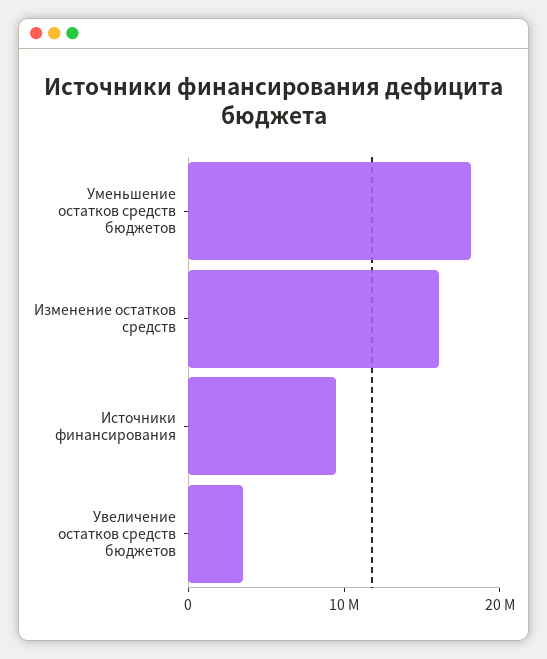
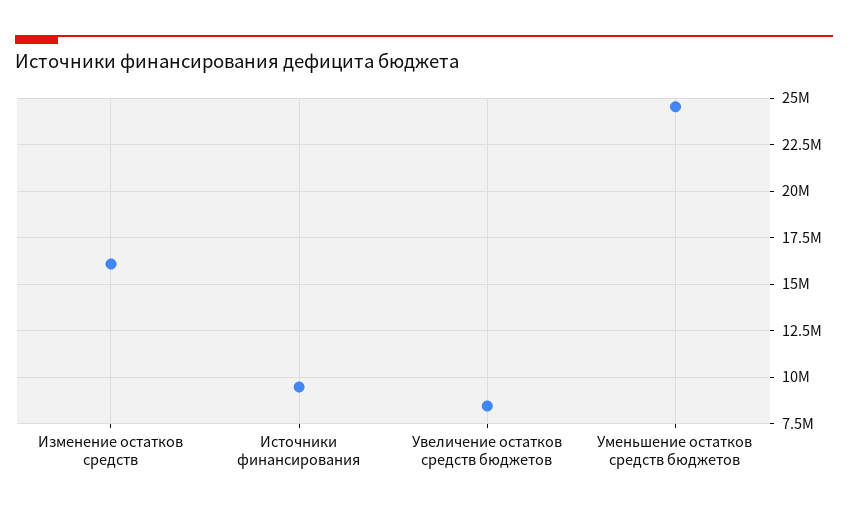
  {
-   "Уменьшение остатков средств бюджетов": 18000000,
+   "Уменьшение остатков средств бюджетов": 24500000,
    "Изменение остатков средств": 16000000,
    "Источники финансирования": 9500000,
-   "Увеличение остатков средств бюджетов": 4000000
+   "Увеличение остатков средств бюджетов": 8500000
  }

